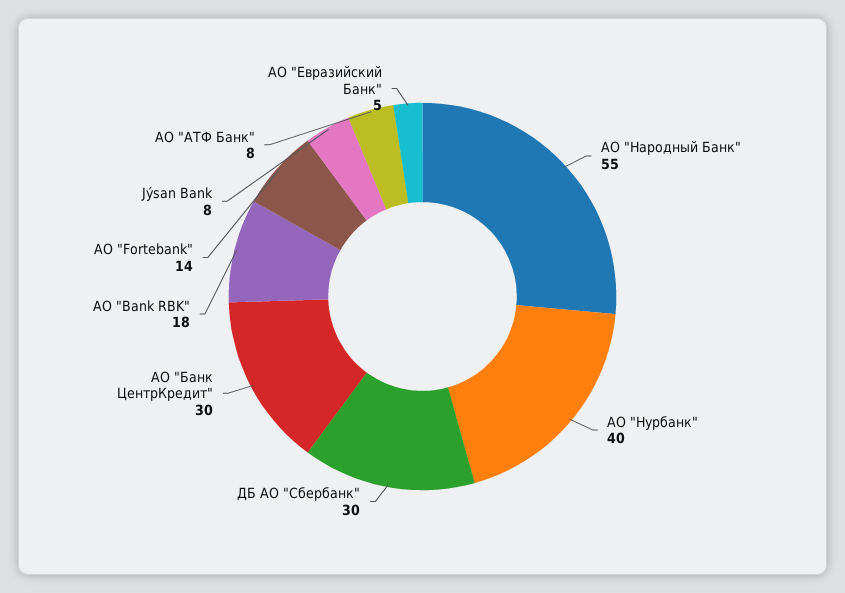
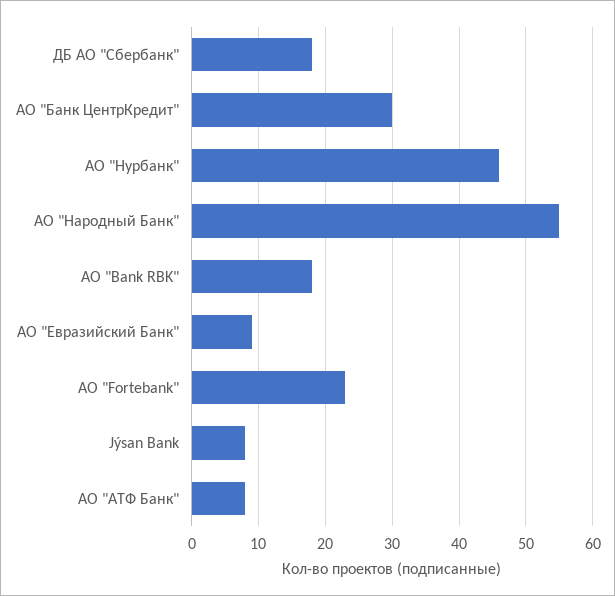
  {
    "АО \"Народный Банк\"": 55,
-   "АО \"Нурбанк\"": 40,
+   "АО \"Нурбанк\"": 46,
-   "ДБ АО \"Сбербанк\"": 30,
+   "ДБ АО \"Сбербанк\"": 18,
    "АО \"Банк ЦентрКредит\"": 30,
    "АО \"Bank RBK\"": 18,
-   "АО \"Fortebank\"": 14,
+   "АО \"Fortebank\"": 23,
    "Jýsan Bank": 8,
    "АО \"АТФ Банк\"": 8,
-   "АО \"Евразийский Банк\"": 5
+   "АО \"Евразийский Банк\"": 9
  }

